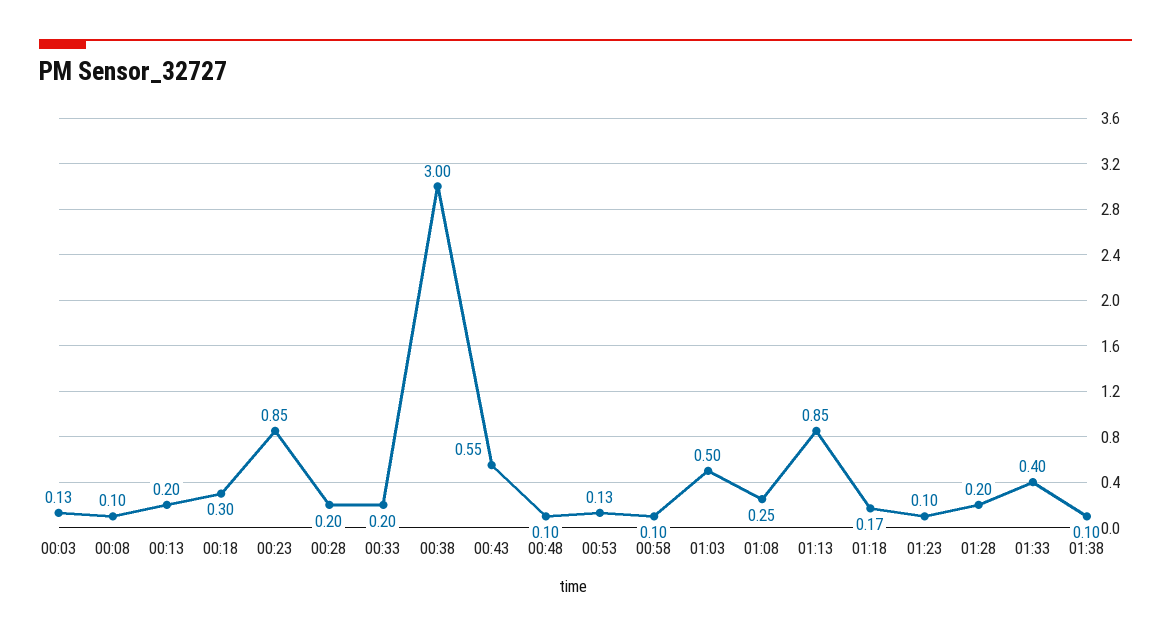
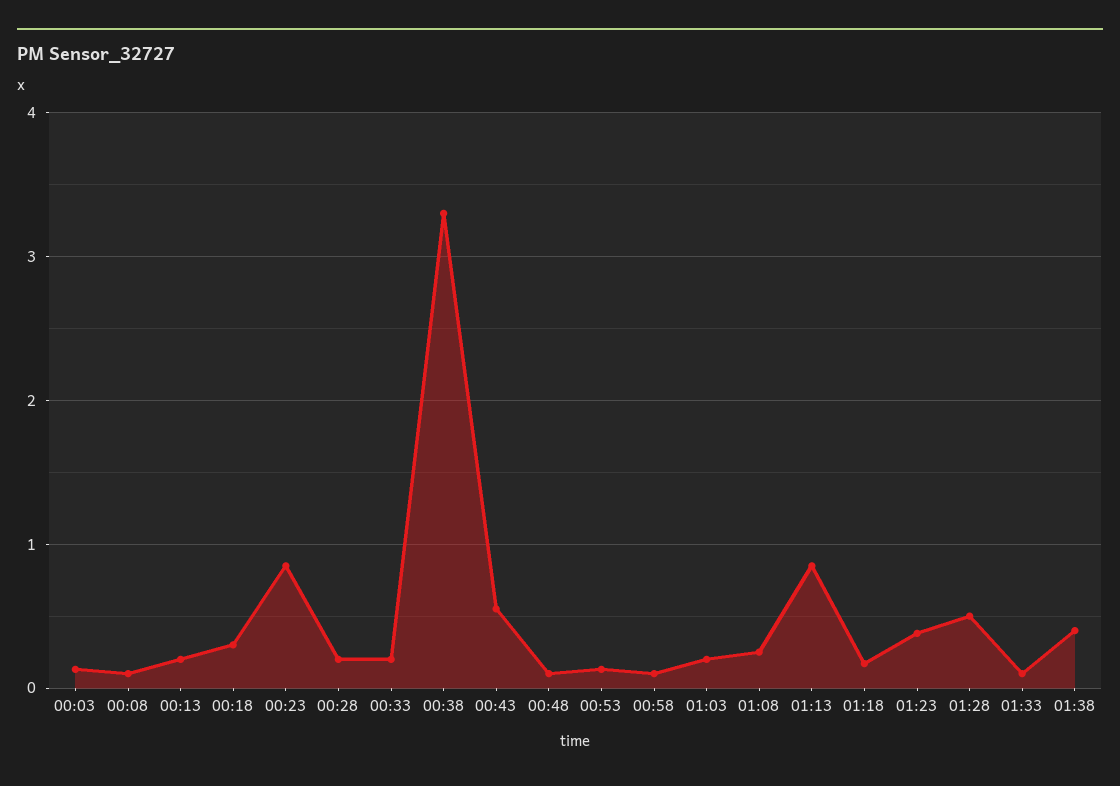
  {
    "00:03": 0.13,
    "00:08": 0.1,
    "00:13": 0.2,
    "00:18": 0.3,
    "00:23": 0.85,
    "00:28": 0.2,
    "00:33": 0.2,
-   "00:38": 3,
+   "00:38": 3.3,
    "00:43": 0.55,
    "00:48": 0.1,
    "00:53": 0.13,
    "00:58": 0.1,
-   "01:03": 0.5,
+   "01:03": 0.2,
    "01:08": 0.25,
    "01:13": 0.85,
    "01:18": 0.17,
-   "01:23": 0.1,
+   "01:23": 0.4,
-   "01:28": 0.2,
+   "01:28": 0.5,
-   "01:33": 0.4,
+   "01:33": 0.1,
-   "01:38": 0.1
+   "01:38": 0.4
  }

